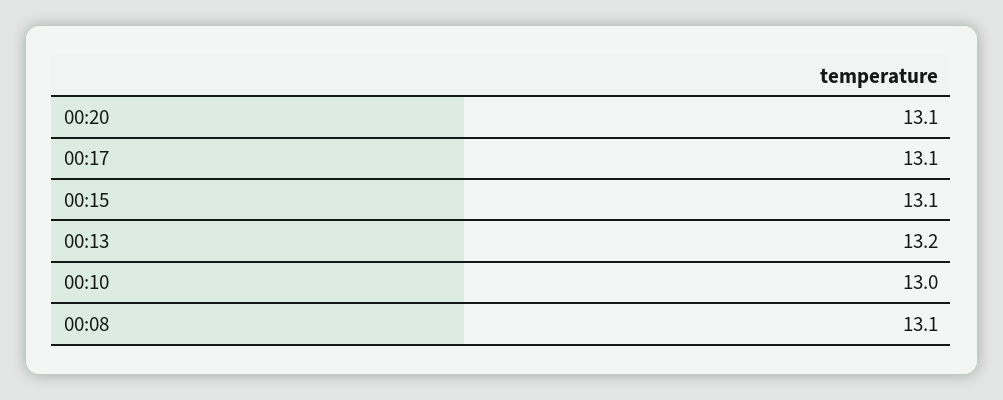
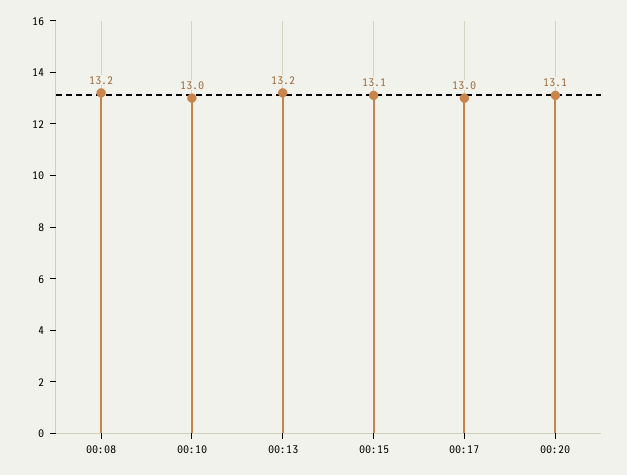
  {
    "00:20": 13.1,
-   "00:17": 13.1,
+   "00:17": 13,
    "00:15": 13.1,
    "00:13": 13.2,
    "00:10": 13,
-   "00:08": 13.1
+   "00:08": 13.2
  }

